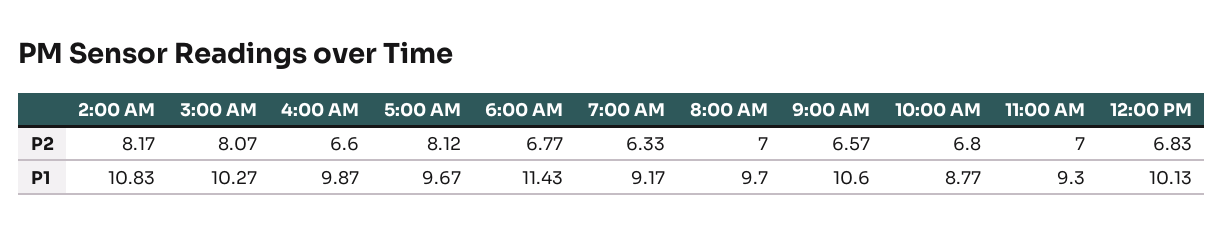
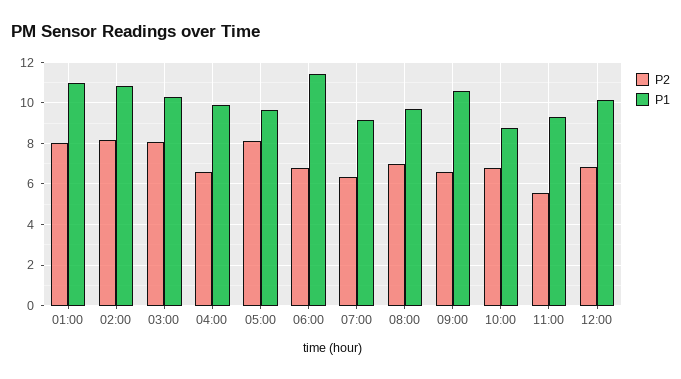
  {
    "P2": {
      "2:00 AM": 8.17,
      "3:00 AM": 8.07,
      "4:00 AM": 6.6,
      "5:00 AM": 8.12,
      "6:00 AM": 6.77,
      "7:00 AM": 6.33,
      "8:00 AM": 7,
      "9:00 AM": 6.57,
      "10:00 AM": 6.8,
-     "11:00 AM": 7,
+     "11:00 AM": 5.5,
-     "12:00 PM": 6.83
+     "12:00 PM": 6.83,
+     "01:00": 8
    },
    "P1": {
      "2:00 AM": 10.83,
      "3:00 AM": 10.27,
      "4:00 AM": 9.87,
      "5:00 AM": 9.67,
      "6:00 AM": 11.43,
      "7:00 AM": 9.17,
      "8:00 AM": 9.7,
      "9:00 AM": 10.6,
      "10:00 AM": 8.77,
      "11:00 AM": 9.3,
-     "12:00 PM": 10.13
+     "12:00 PM": 10.13,
+     "01:00": 11
    }
  }

